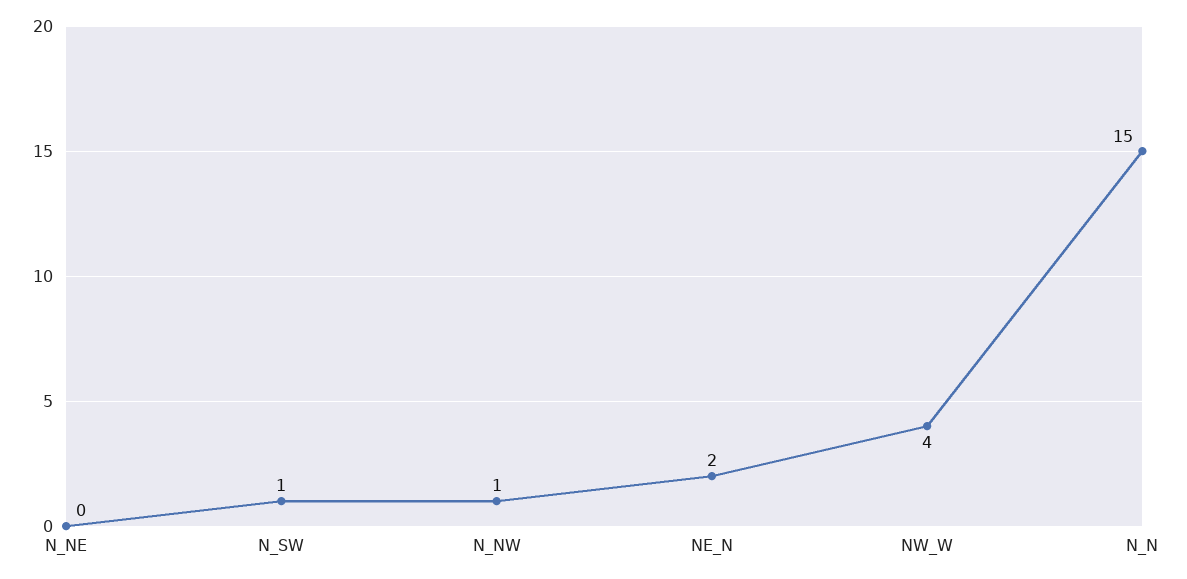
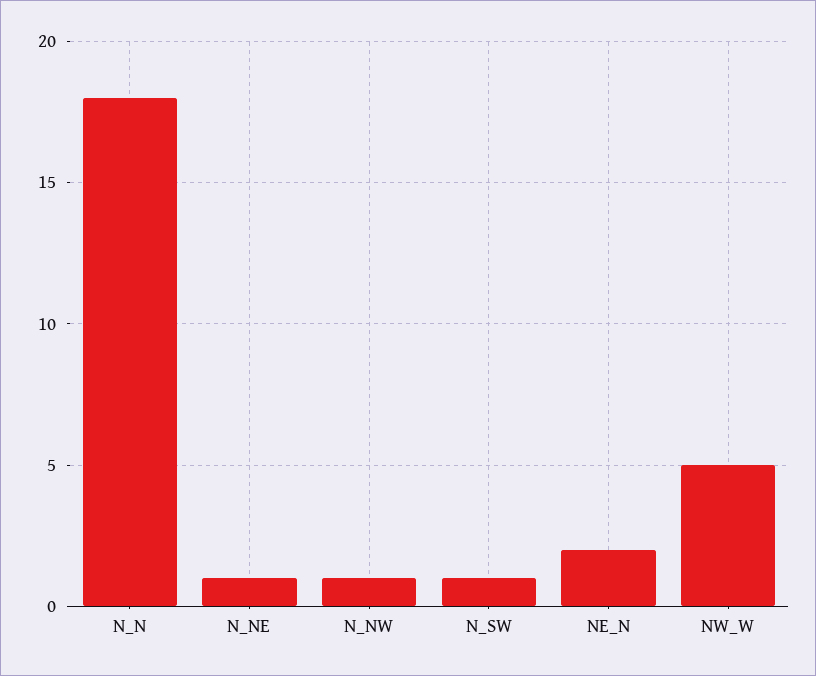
  {
-   "N_NE": 0,
+   "N_NE": 1,
    "N_SW": 1,
    "N_NW": 1,
    "NE_N": 2,
-   "NW_W": 4,
+   "NW_W": 5,
-   "N_N": 15
+   "N_N": 18
  }

